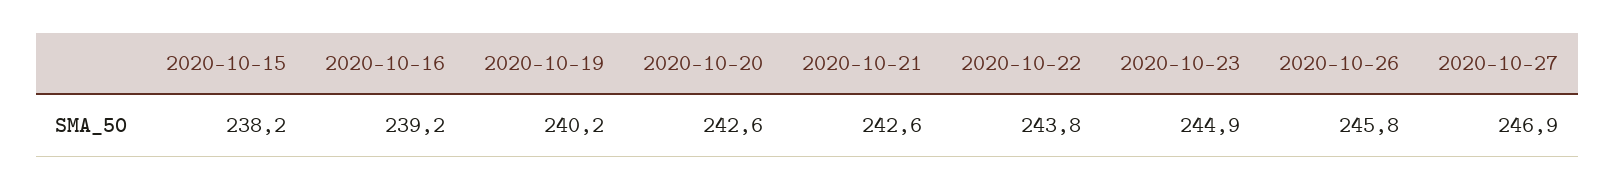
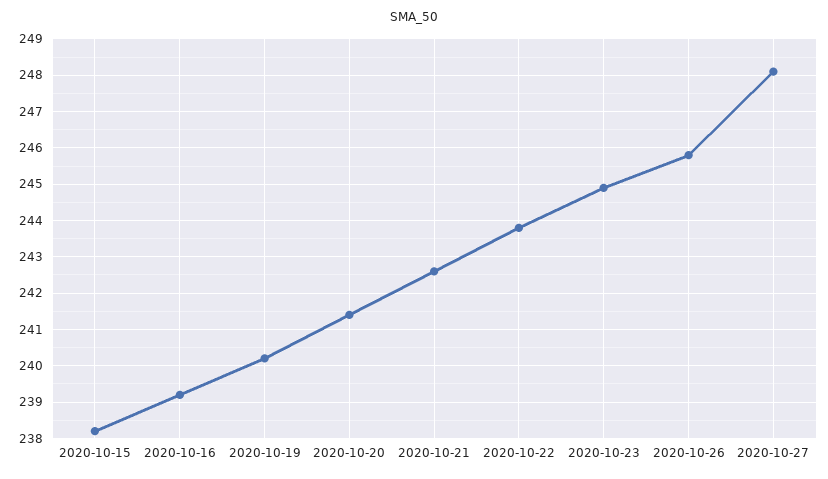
  {
    "2020-10-15": 238.2,
    "2020-10-16": 239.2,
    "2020-10-19": 240.2,
-   "2020-10-20": 242.6,
+   "2020-10-20": 241.5,
    "2020-10-21": 242.6,
    "2020-10-22": 243.8,
    "2020-10-23": 244.9,
    "2020-10-26": 245.8,
-   "2020-10-27": 246.9
+   "2020-10-27": 248
  }

